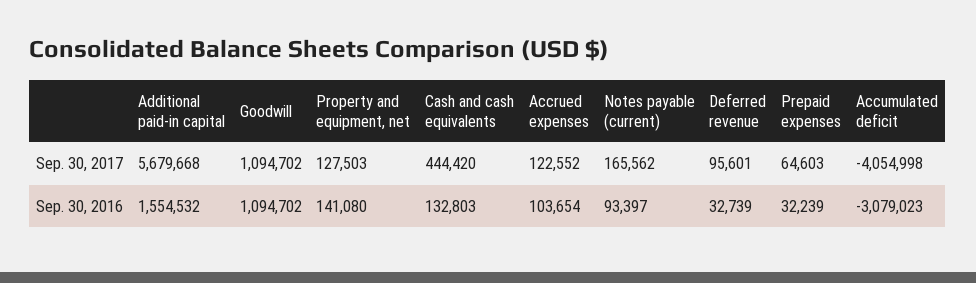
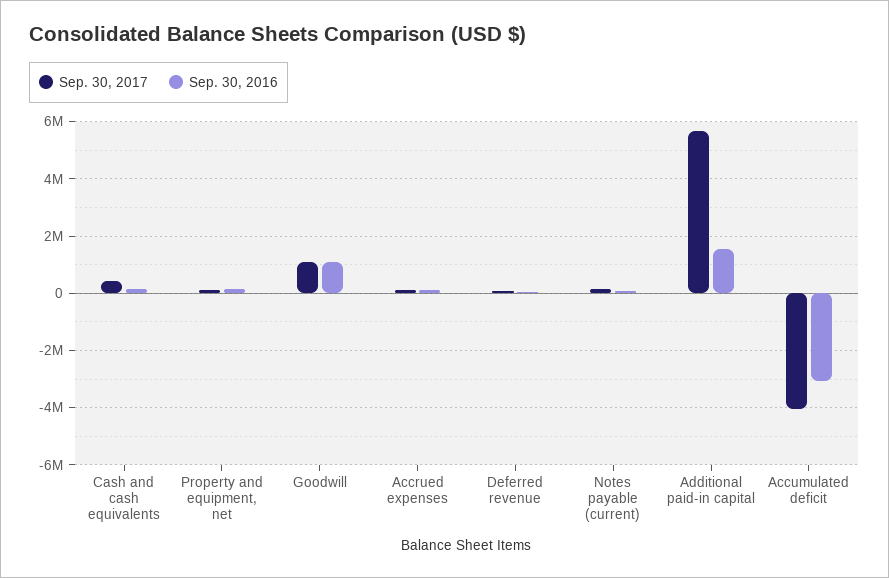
  {
    "Sep. 30, 2017": {
      "Additional paid-in capital": 5679668,
      "Goodwill": 1094702,
      "Property and equipment, net": 127503,
      "Cash and cash equivalents": 444420,
      "Accrued expenses": 122552,
      "Notes payable (current)": 165562,
      "Deferred revenue": 95601,
-     "Prepaid expenses": 64603,
      "Accumulated deficit": -4054998
    },
    "Sep. 30, 2016": {
      "Additional paid-in capital": 1554532,
      "Goodwill": 1094702,
      "Property and equipment, net": 141080,
      "Cash and cash equivalents": 132803,
      "Accrued expenses": 103654,
      "Notes payable (current)": 93397,
      "Deferred revenue": 32739,
-     "Prepaid expenses": 32239,
      "Accumulated deficit": -3079023
    }
  }

